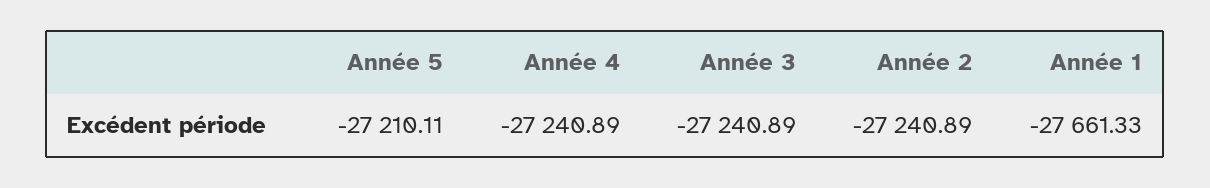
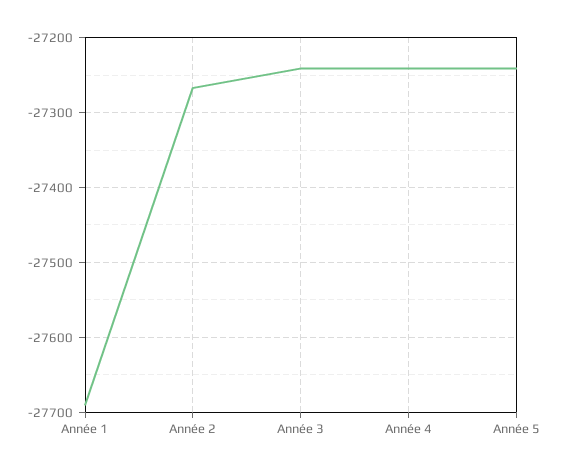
  {
-   "Année 5": -27210.11,
+   "Année 5": -27240,
    "Année 4": -27240.89,
    "Année 3": -27240.89,
-   "Année 2": -27240.89,
+   "Année 2": -27270,
-   "Année 1": -27661.33
+   "Année 1": -27690
  }

